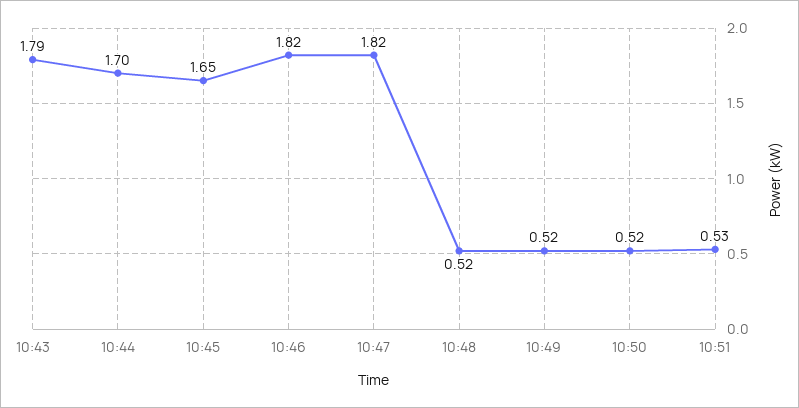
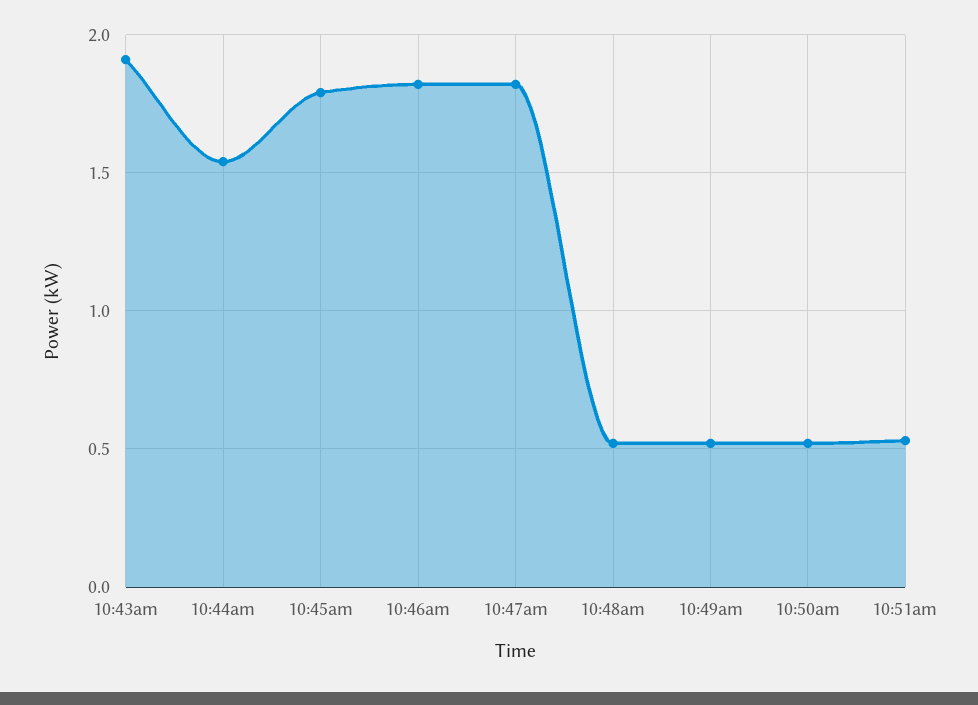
  {
-   "10:43": 1.79,
+   "10:43": 1.9,
-   "10:44": 1.7,
+   "10:44": 1.55,
-   "10:45": 1.65,
+   "10:45": 1.8,
    "10:46": 1.82,
    "10:47": 1.82,
    "10:48": 0.52,
    "10:49": 0.52,
    "10:50": 0.52,
    "10:51": 0.53
  }

